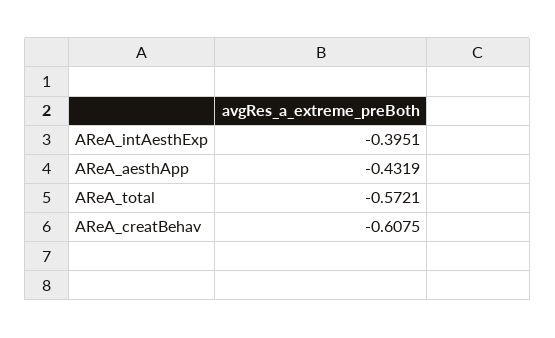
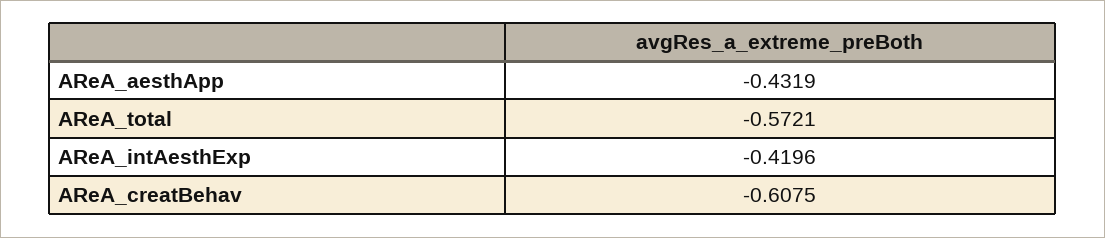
  {
-   "AReA_intAesthExp": -0.3951,
+   "AReA_intAesthExp": -0.4196,
    "AReA_aesthApp": -0.4319,
    "AReA_total": -0.5721,
    "AReA_creatBehav": -0.6075
  }

